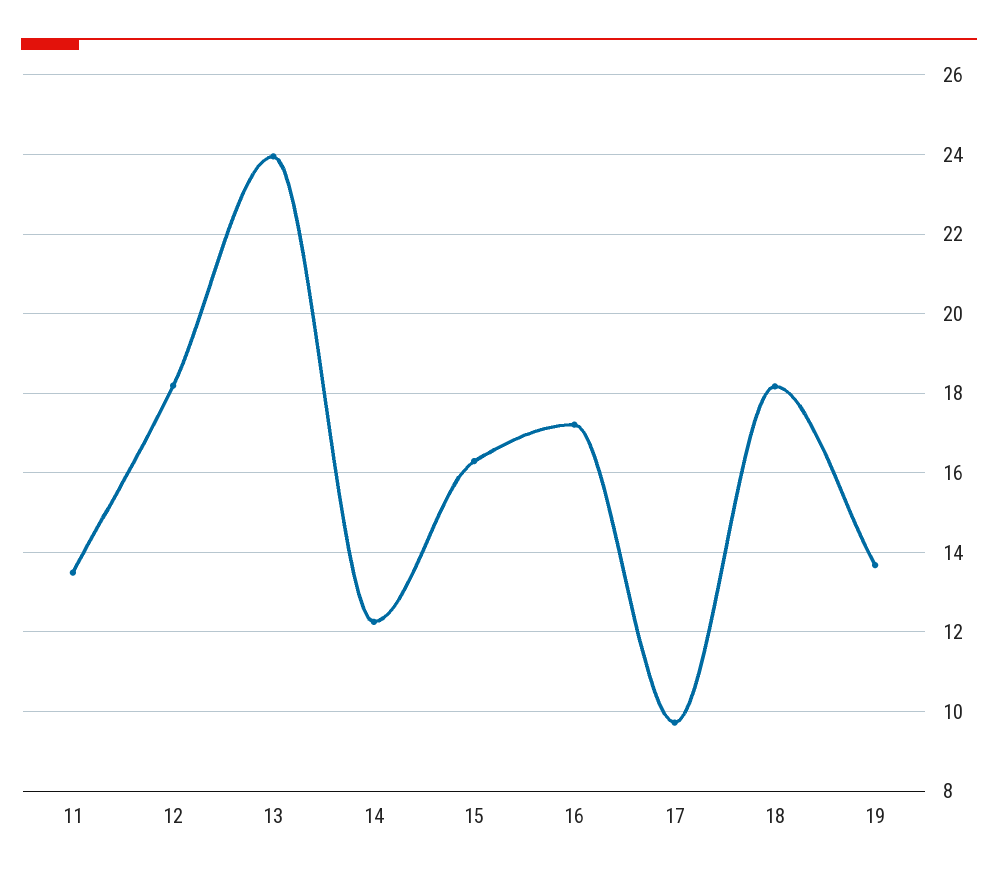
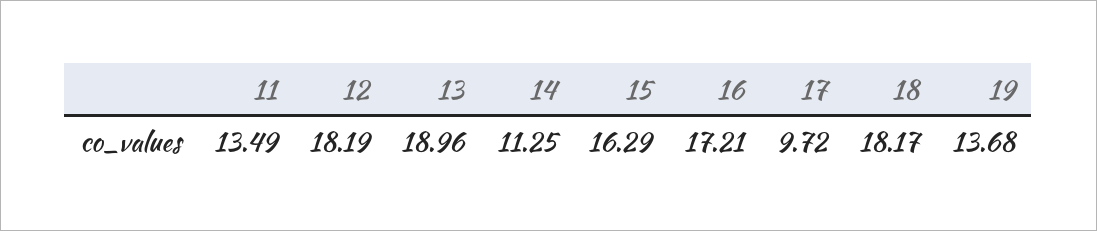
  {
    "11": 13.49,
    "12": 18.19,
-   "13": 24,
+   "13": 18.96,
-   "14": 12.2,
+   "14": 11.25,
    "15": 16.29,
    "16": 17.21,
    "17": 9.72,
    "18": 18.17,
    "19": 13.68
  }

